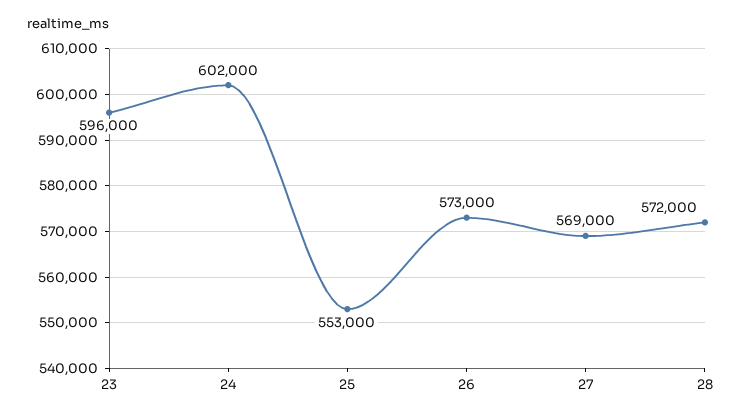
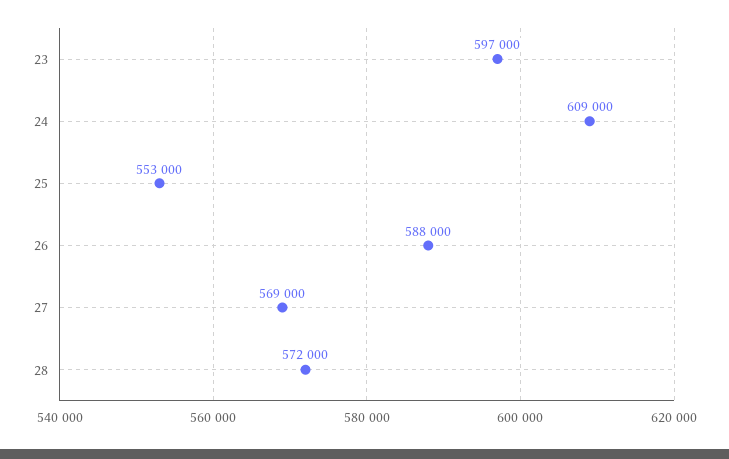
  {
-   "23": 596000,
+   "23": 597000,
-   "24": 602000,
+   "24": 609000,
    "25": 553000,
-   "26": 573000,
+   "26": 588000,
    "27": 569000,
    "28": 572000
  }

